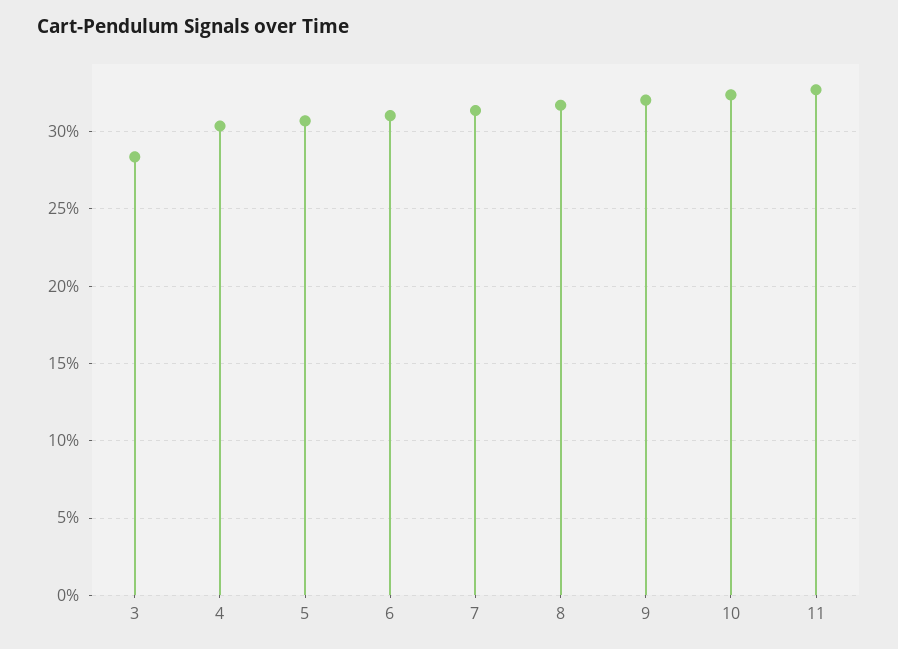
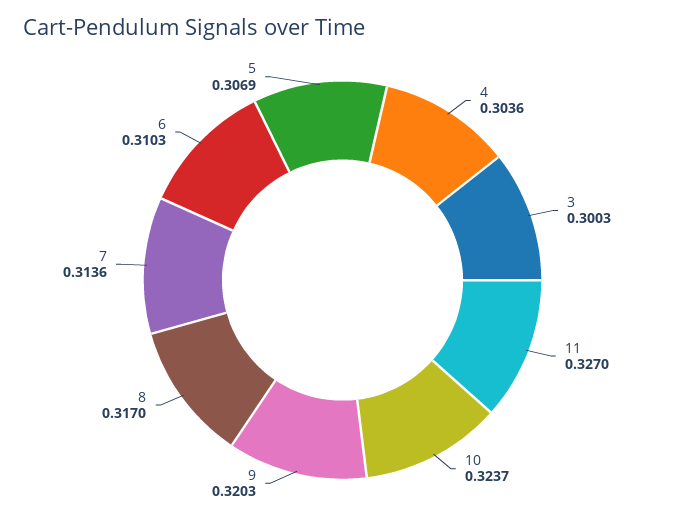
  {
-   "3": 0.285,
+   "3": 0.3003,
    "4": 0.3036,
    "5": 0.3069,
    "6": 0.3103,
    "7": 0.3136,
    "8": 0.317,
    "9": 0.3203,
    "10": 0.3237,
    "11": 0.327
  }

